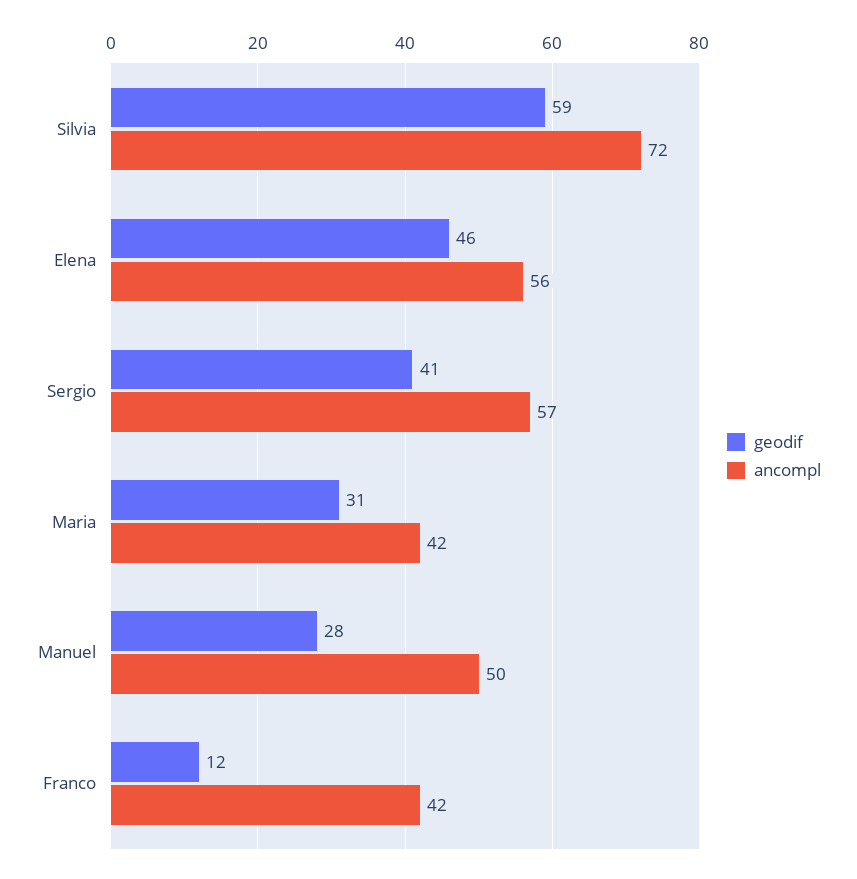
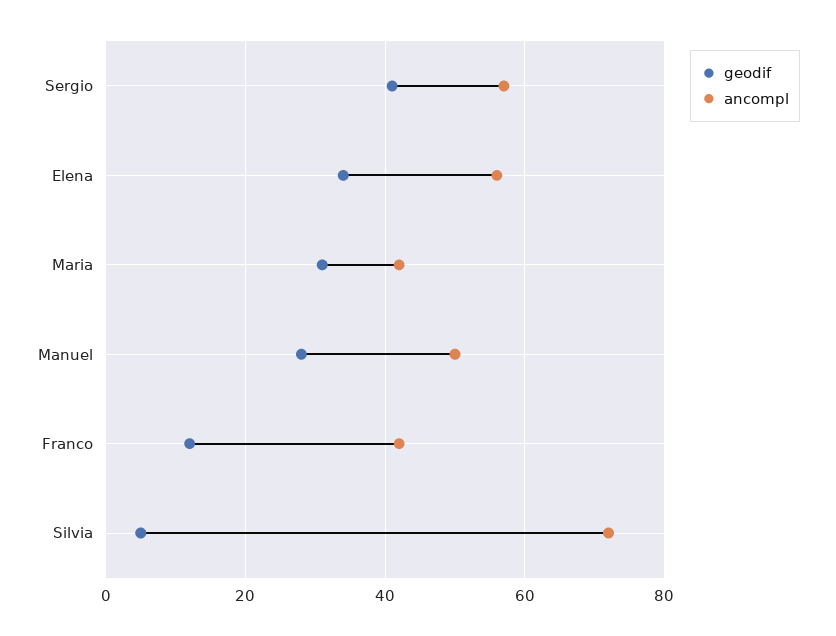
  {
    "geodif": {
-     "Silvia": 59,
+     "Silvia": 5,
-     "Elena": 46,
+     "Elena": 35,
      "Sergio": 41,
      "Maria": 31,
      "Manuel": 28,
      "Franco": 12
    },
    "ancompl": {
      "Silvia": 72,
      "Elena": 56,
      "Sergio": 57,
      "Maria": 42,
      "Manuel": 50,
      "Franco": 42
    }
  }

